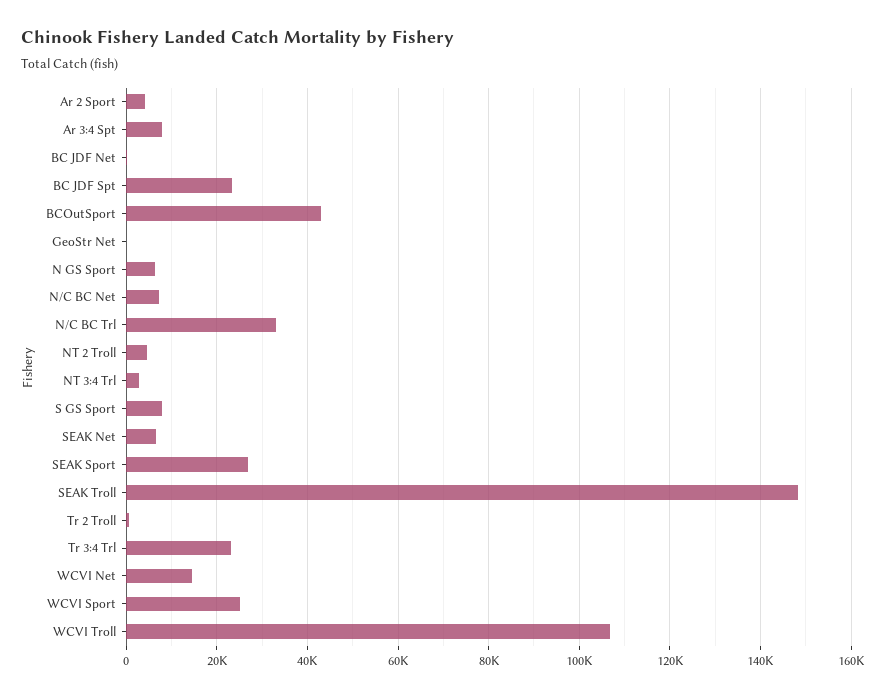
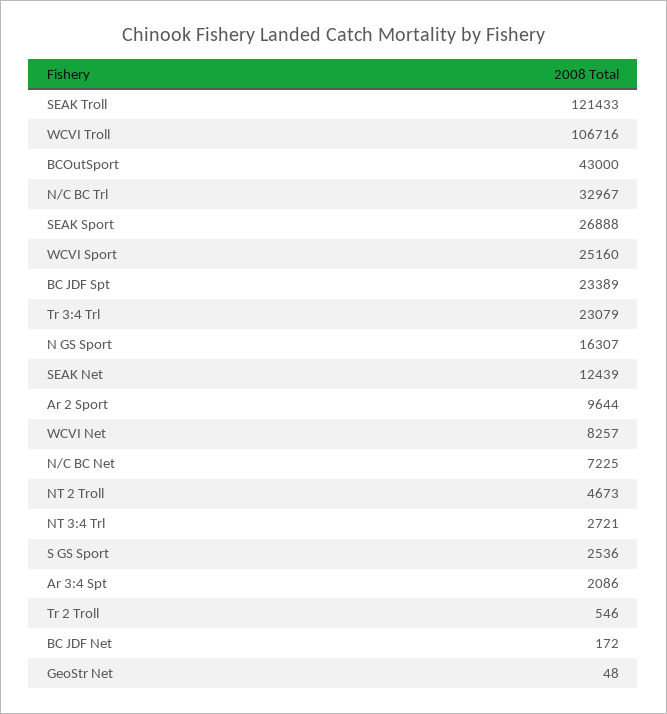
  {
-   "Ar 2 Sport": 4000,
+   "Ar 2 Sport": 9644,
-   "Ar 3:4 Spt": 8000,
+   "Ar 3:4 Spt": 2086,
    "BC JDF Net": 172,
    "BC JDF Spt": 23389,
    "BCOutSport": 43000,
    "GeoStr Net": 48,
-   "N GS Sport": 6000,
+   "N GS Sport": 16307,
    "N/C BC Net": 7225,
    "N/C BC Trl": 32967,
    "NT 2 Troll": 4673,
    "NT 3:4 Trl": 2721,
-   "S GS Sport": 8000,
+   "S GS Sport": 2536,
-   "SEAK Net": 6000,
+   "SEAK Net": 12439,
    "SEAK Sport": 26888,
-   "SEAK Troll": 148000,
+   "SEAK Troll": 121433,
    "Tr 2 Troll": 546,
    "Tr 3:4 Trl": 23079,
-   "WCVI Net": 14000,
+   "WCVI Net": 8257,
    "WCVI Sport": 25160,
    "WCVI Troll": 106716
  }

